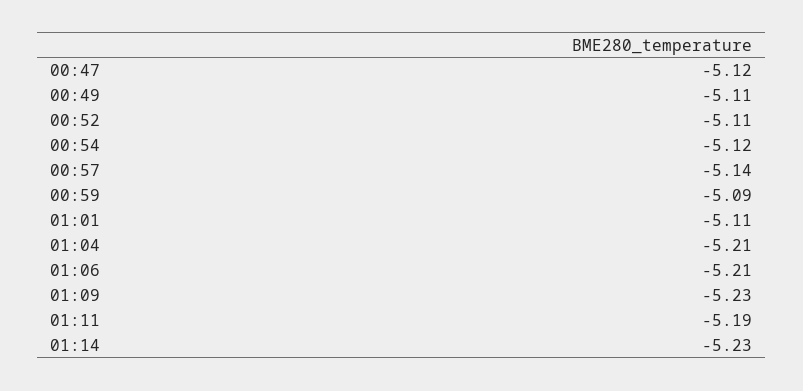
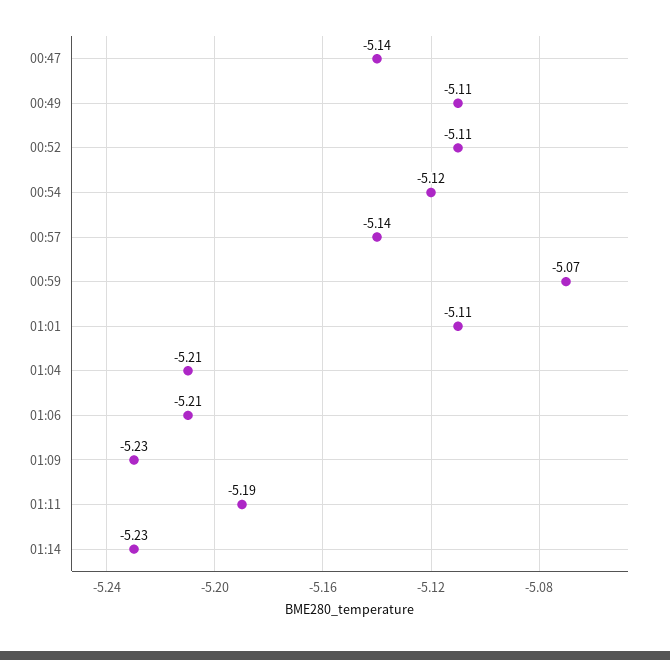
  {
-   "00:47": -5.12,
+   "00:47": -5.14,
    "00:49": -5.11,
    "00:52": -5.11,
    "00:54": -5.12,
    "00:57": -5.14,
-   "00:59": -5.09,
+   "00:59": -5.07,
    "01:01": -5.11,
    "01:04": -5.21,
    "01:06": -5.21,
    "01:09": -5.23,
    "01:11": -5.19,
    "01:14": -5.23
  }

